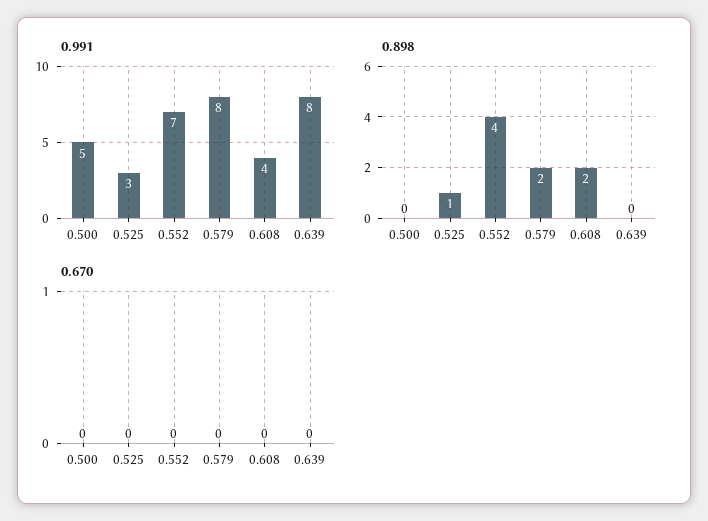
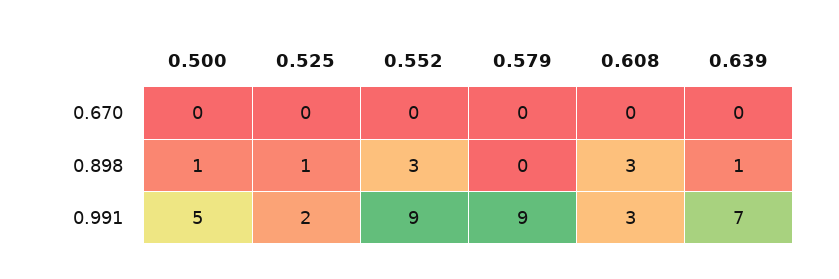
  {
    "0.991": {
      "0.500": 5,
-     "0.525": 3,
+     "0.525": 2,
-     "0.552": 7,
+     "0.552": 9,
-     "0.579": 8,
+     "0.579": 9,
-     "0.608": 4,
+     "0.608": 3,
-     "0.639": 8
+     "0.639": 7
    },
    "0.898": {
-     "0.500": 0,
+     "0.500": 1,
      "0.525": 1,
-     "0.552": 4,
+     "0.552": 3,
-     "0.579": 2,
+     "0.579": 0,
-     "0.608": 2,
+     "0.608": 3,
-     "0.639": 0
+     "0.639": 1
    },
    "0.670": {
      "0.500": 0,
      "0.525": 0,
      "0.552": 0,
      "0.579": 0,
      "0.608": 0,
      "0.639": 0
    }
  }

